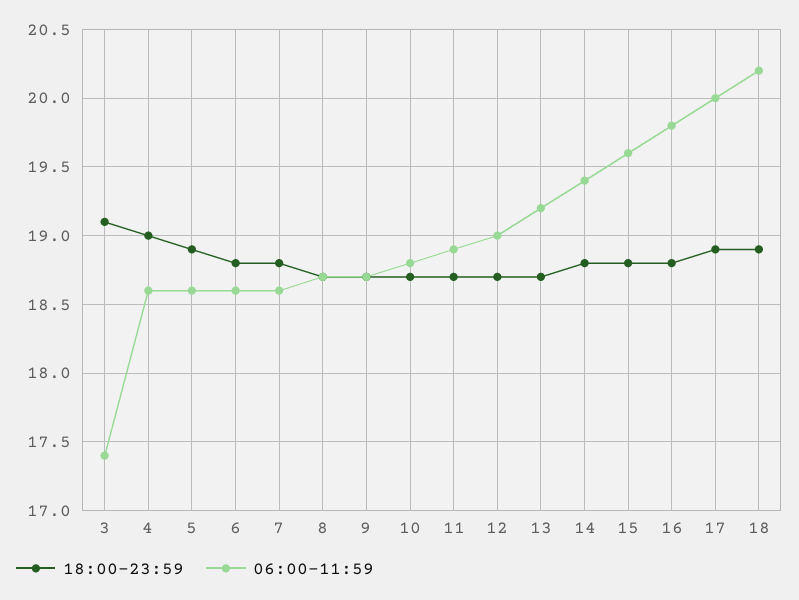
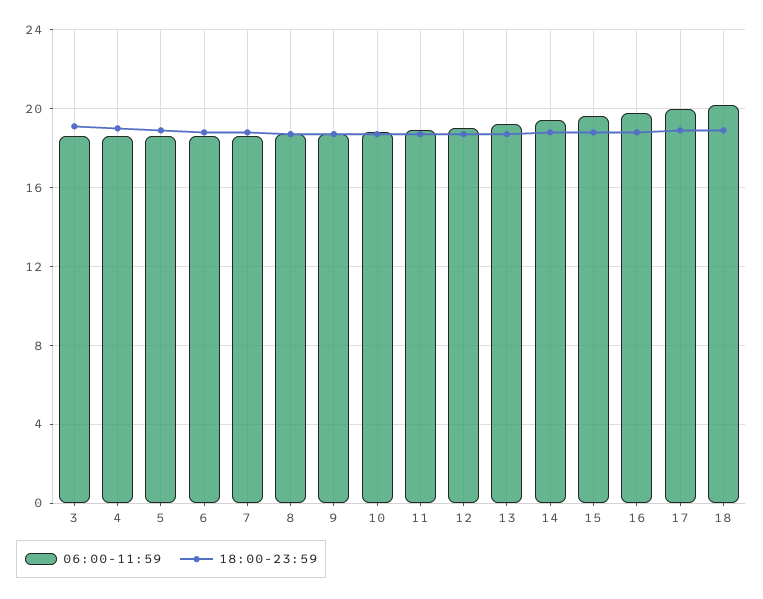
  {
    "18:00-23:59": {
      "3": 19.1,
      "4": 19,
      "5": 18.9,
      "6": 18.8,
      "7": 18.8,
      "8": 18.7,
      "9": 18.7,
      "10": 18.7,
      "11": 18.7,
      "12": 18.7,
      "13": 18.7,
      "14": 18.8,
      "15": 18.8,
      "16": 18.8,
      "17": 18.9,
      "18": 18.9
    },
    "06:00-11:59": {
-     "3": 17.4,
+     "3": 18.5,
      "4": 18.6,
      "5": 18.6,
      "6": 18.6,
      "7": 18.6,
      "8": 18.7,
      "9": 18.7,
      "10": 18.8,
      "11": 18.9,
      "12": 19,
      "13": 19.2,
      "14": 19.4,
      "15": 19.6,
      "16": 19.8,
      "17": 20,
      "18": 20.2
    }
  }

